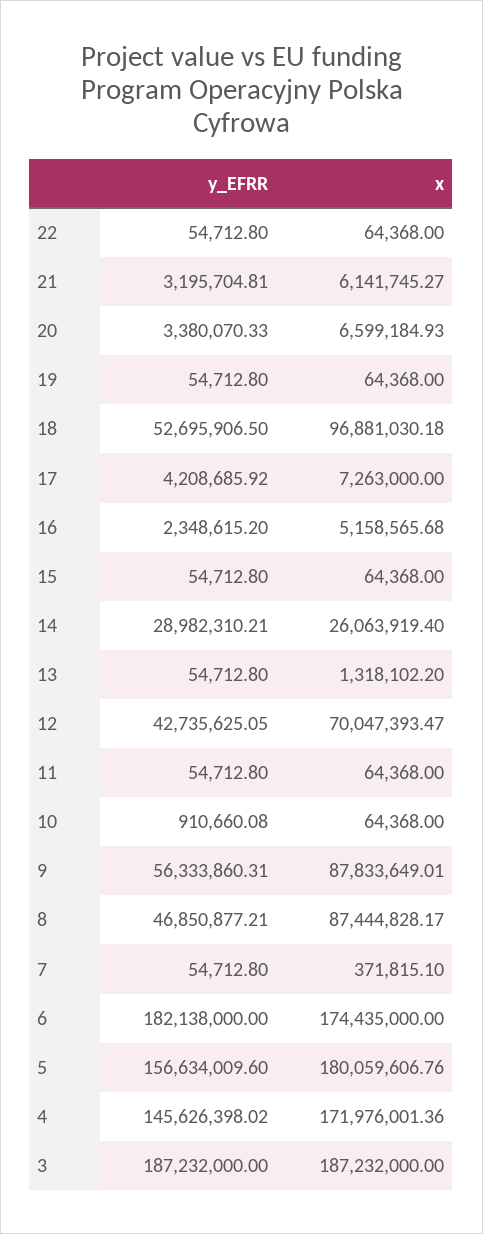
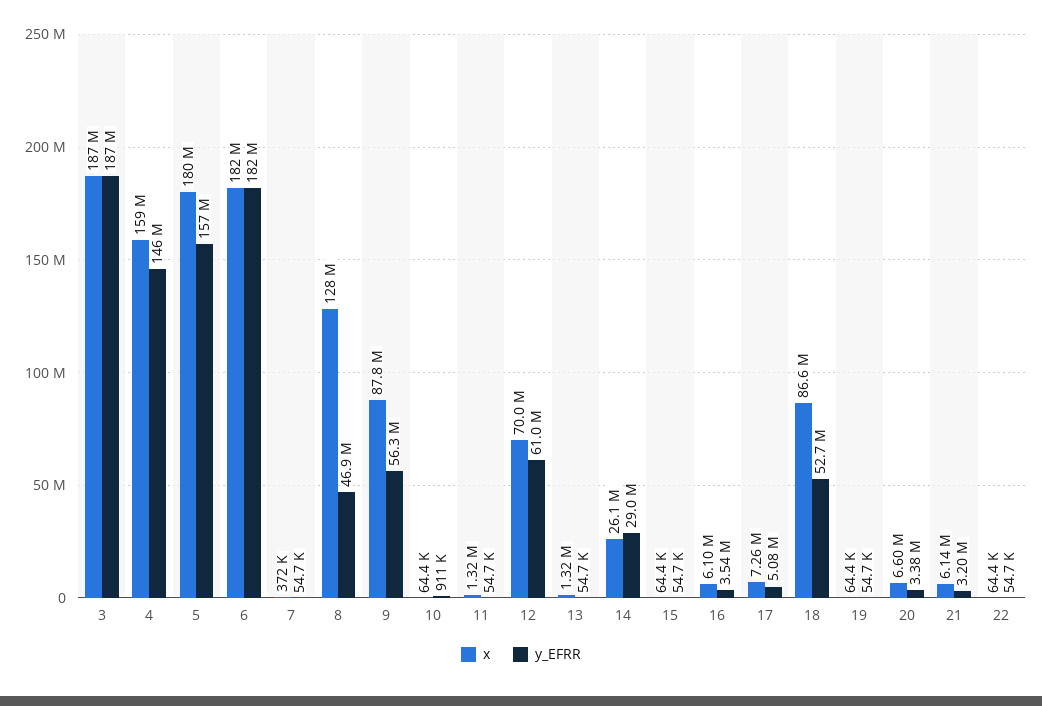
  {
    "y_EFRR": {
      "22": 54712.8,
      "21": 3195704.81,
      "20": 3380070.33,
      "19": 54712.8,
      "18": 52695906.5,
-     "17": 4208685.92,
+     "17": 5080000,
-     "16": 2348615.2,
+     "16": 3540000,
      "15": 54712.8,
      "14": 28982310.21,
      "13": 54712.8,
-     "12": 42735625.05,
+     "12": 61000000,
      "11": 54712.8,
      "10": 910660.08,
      "9": 56333860.31,
      "8": 46850877.21,
      "7": 54712.8,
      "6": 182138000,
      "5": 156634009.6,
      "4": 145626398.02,
      "3": 187232000
    },
    "x": {
      "22": 64368,
      "21": 6141745.27,
      "20": 6599184.93,
      "19": 64368,
-     "18": 96881030.18,
+     "18": 86600000,
      "17": 7263000,
-     "16": 5158565.68,
+     "16": 6100000,
      "15": 64368,
      "14": 26063919.4,
      "13": 1318102.2,
      "12": 70047393.47,
-     "11": 64368,
+     "11": 1320000,
      "10": 64368,
      "9": 87833649.01,
-     "8": 87444828.17,
+     "8": 128000000,
      "7": 371815.1,
-     "6": 174435000,
+     "6": 182000000,
      "5": 180059606.76,
-     "4": 171976001.36,
+     "4": 159000000,
      "3": 187232000
    }
  }

